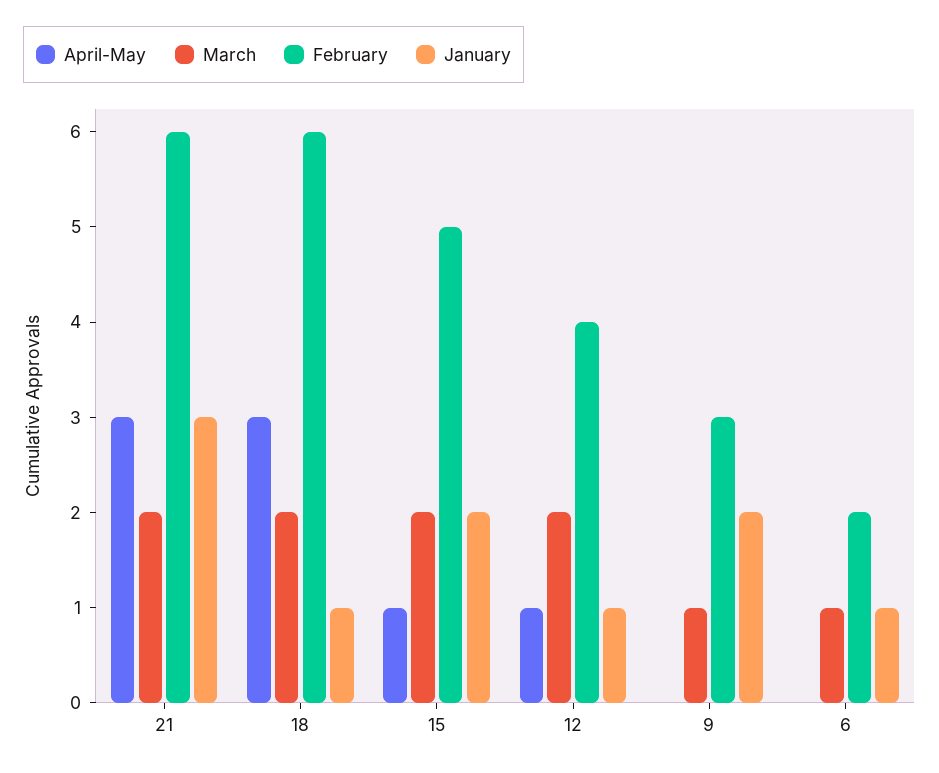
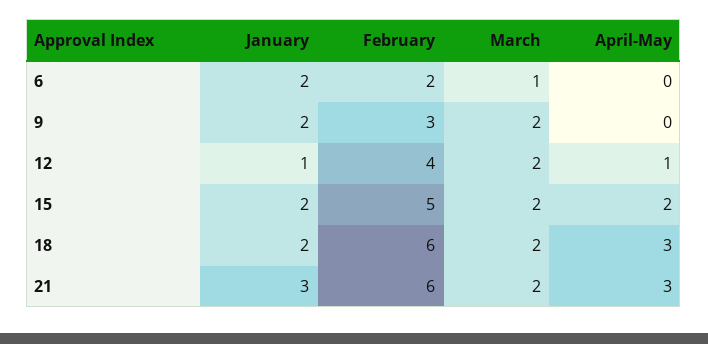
  {
    "April-May": {
      "21": 3,
      "18": 3,
-     "15": 1,
+     "15": 2,
      "12": 1,
      "9": 0,
      "6": 0
    },
    "March": {
      "21": 2,
      "18": 2,
      "15": 2,
      "12": 2,
-     "9": 1,
+     "9": 2,
      "6": 1
    },
    "February": {
      "21": 6,
      "18": 6,
      "15": 5,
      "12": 4,
      "9": 3,
      "6": 2
    },
    "January": {
      "21": 3,
-     "18": 1,
+     "18": 2,
      "15": 2,
      "12": 1,
      "9": 2,
-     "6": 1
+     "6": 2
    }
  }

